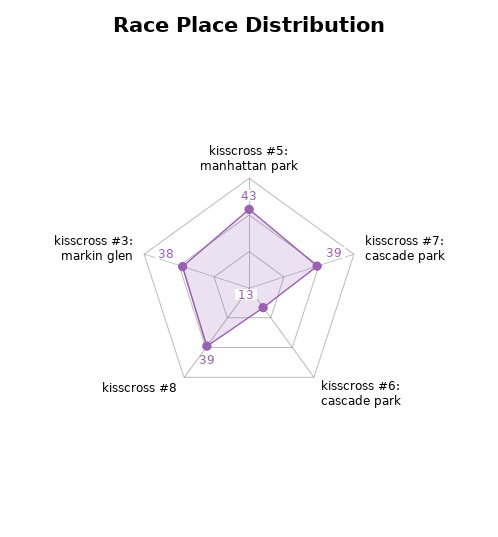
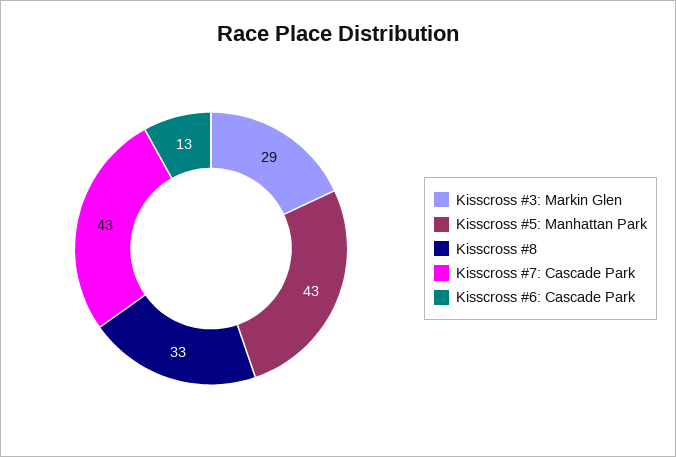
  {
    "kisscross #5: manhattan park": 43,
-   "kisscross #7: cascade park": 39,
+   "kisscross #7: cascade park": 43,
    "kisscross #6: cascade park": 13,
-   "kisscross #8": 39,
+   "kisscross #8": 33,
-   "kisscross #3: markin glen": 38
+   "kisscross #3: markin glen": 29
  }

